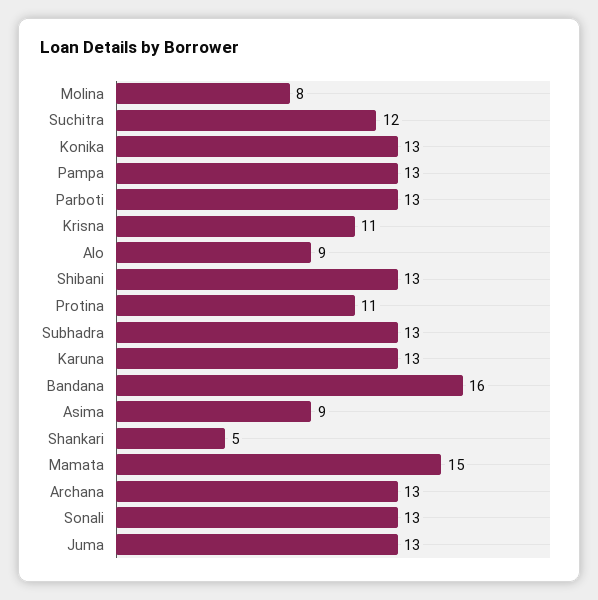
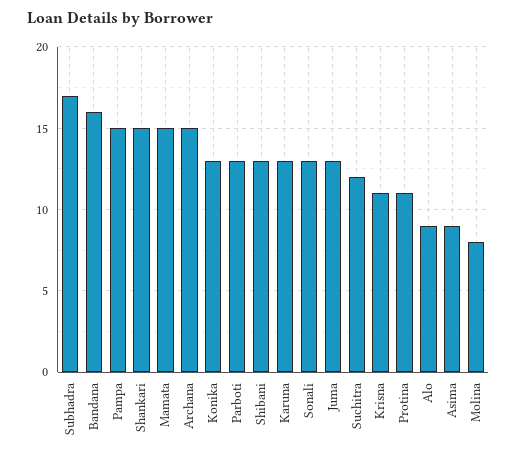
  {
    "Molina": 8,
    "Suchitra": 12,
    "Konika": 13,
-   "Pampa": 13,
+   "Pampa": 15,
    "Parboti": 13,
    "Krisna": 11,
    "Alo": 9,
    "Shibani": 13,
    "Protina": 11,
-   "Subhadra": 13,
+   "Subhadra": 17,
    "Karuna": 13,
    "Bandana": 16,
    "Asima": 9,
-   "Shankari": 5,
+   "Shankari": 15,
    "Mamata": 15,
-   "Archana": 13,
+   "Archana": 15,
    "Sonali": 13,
    "Juma": 13
  }

